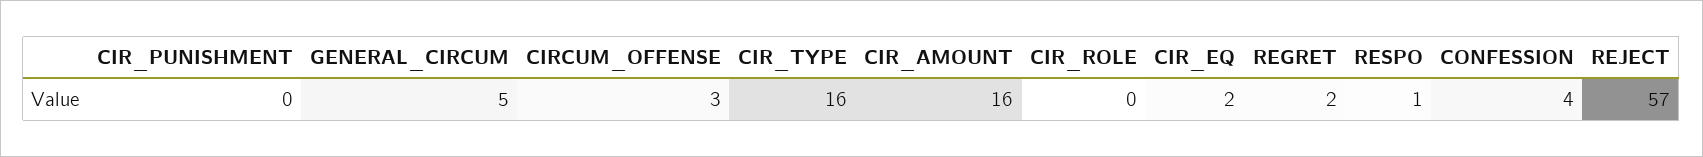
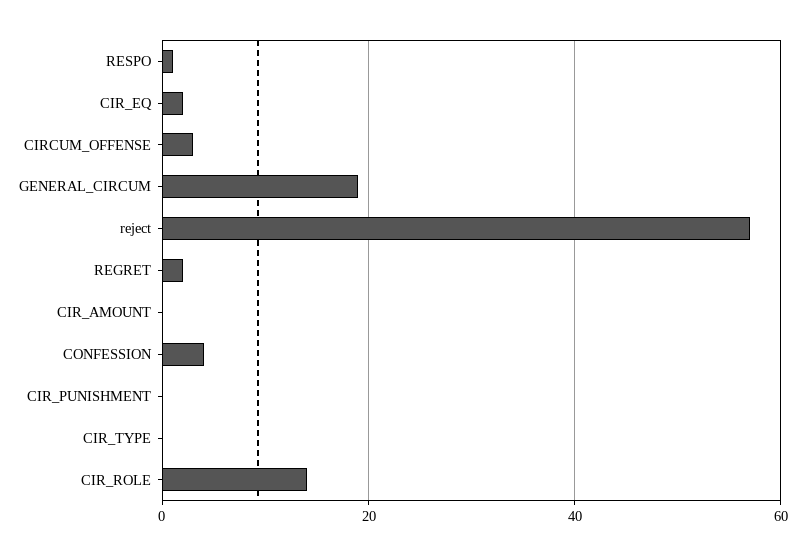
  {
    "CIR_PUNISHMENT": 0,
-   "GENERAL_CIRCUM": 5,
+   "GENERAL_CIRCUM": 20,
    "CIRCUM_OFFENSE": 3,
-   "CIR_TYPE": 16,
+   "CIR_TYPE": 0,
-   "CIR_AMOUNT": 16,
+   "CIR_AMOUNT": 0,
-   "CIR_ROLE": 0,
+   "CIR_ROLE": 15,
    "CIR_EQ": 2,
    "REGRET": 2,
    "RESPO": 1,
    "CONFESSION": 4,
    "REJECT": 57
  }

